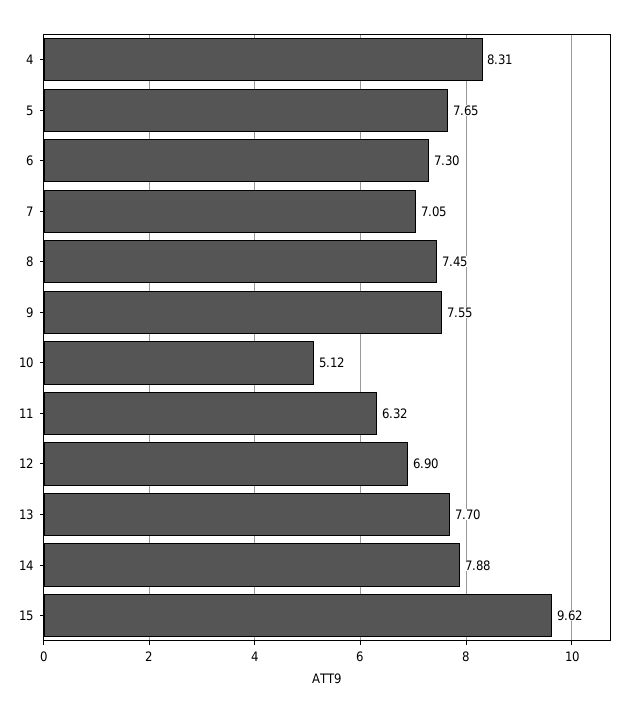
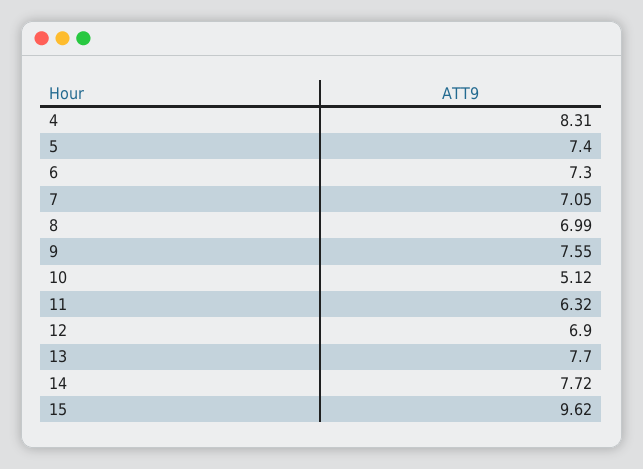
  {
    "4": 8.31,
-   "5": 7.65,
+   "5": 7.4,
    "6": 7.3,
    "7": 7.05,
-   "8": 7.45,
+   "8": 6.99,
    "9": 7.55,
    "10": 5.12,
    "11": 6.32,
    "12": 6.9,
    "13": 7.7,
-   "14": 7.88,
+   "14": 7.72,
    "15": 9.62
  }

